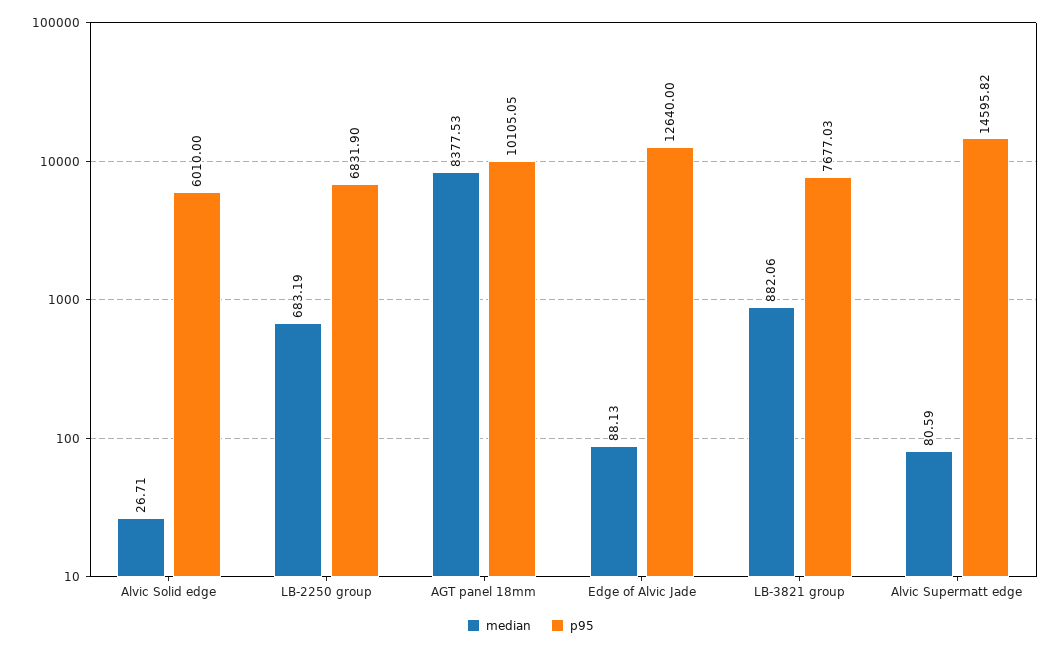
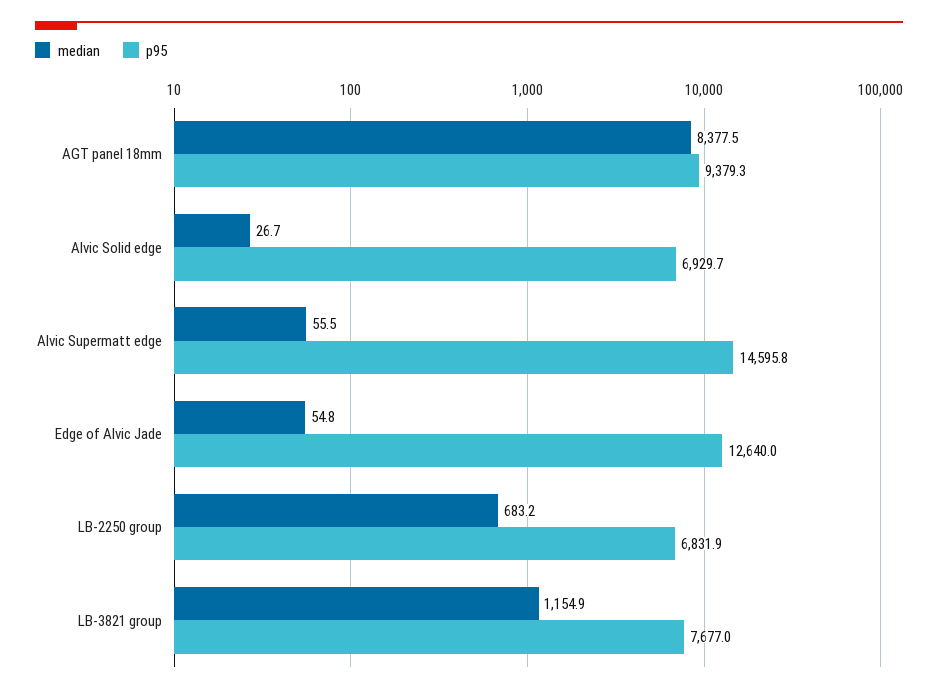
  {
    "median": {
      "Alvic Solid edge": 26.71,
      "LB-2250 group": 683.19,
      "AGT panel 18mm": 8377.53,
-     "Edge of Alvic Jade": 88.13,
+     "Edge of Alvic Jade": 54.8,
-     "LB-3821 group": 882.06,
+     "LB-3821 group": 1154.9,
-     "Alvic Supermatt edge": 80.59
+     "Alvic Supermatt edge": 55.5
    },
    "p95": {
-     "Alvic Solid edge": 6010,
+     "Alvic Solid edge": 6929.7,
      "LB-2250 group": 6831.9,
-     "AGT panel 18mm": 10105.05,
+     "AGT panel 18mm": 9379.3,
      "Edge of Alvic Jade": 12640,
      "LB-3821 group": 7677.03,
      "Alvic Supermatt edge": 14595.82
    }
  }

